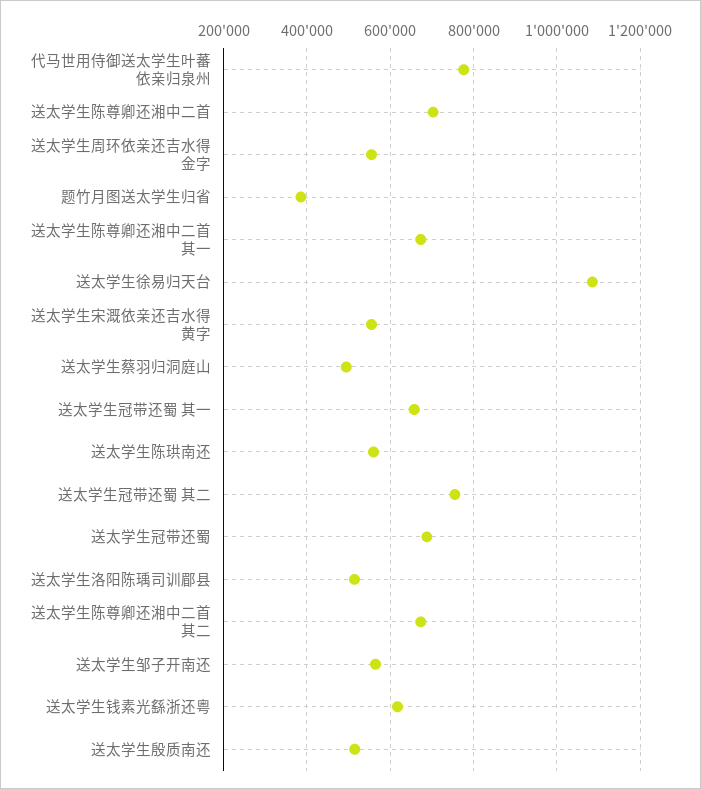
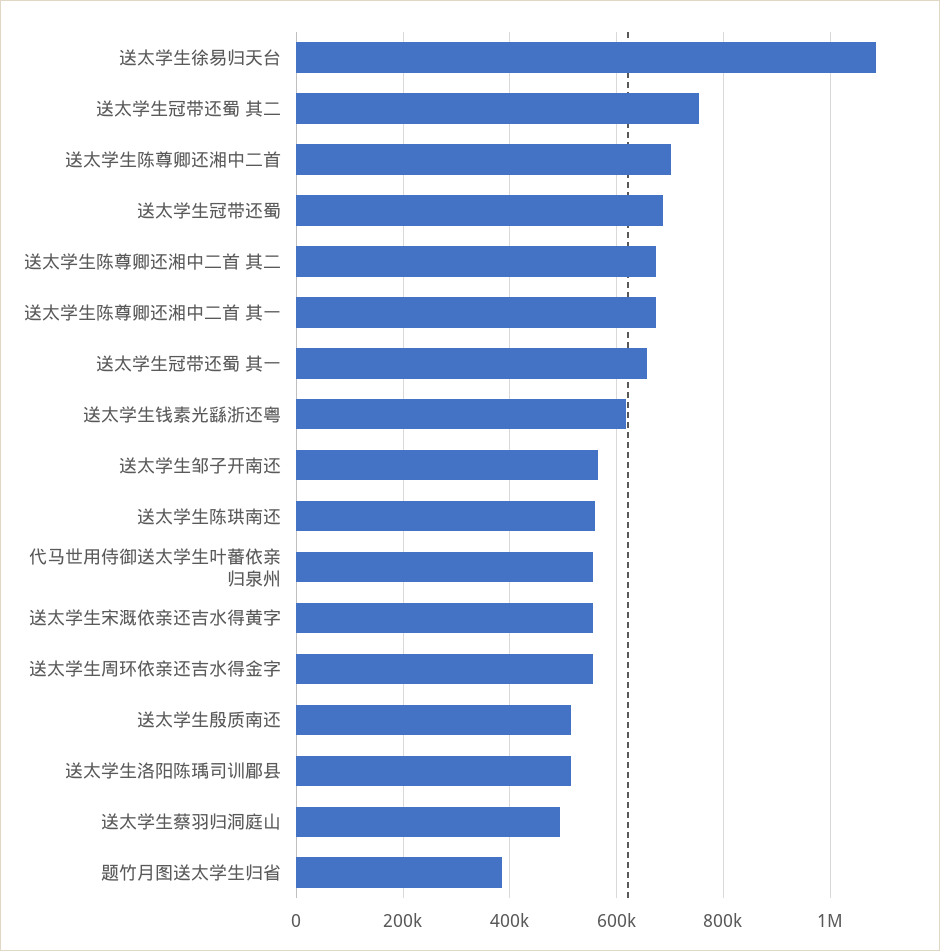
  {
-   "代马世用侍御送太学生叶蕃依亲归泉州": 780000,
+   "代马世用侍御送太学生叶蕃依亲归泉州": 560000,
    "送太学生陈尊卿还湘中二首": 700000,
    "送太学生周环依亲还吉水得金字": 560000,
    "题竹月图送太学生归省": 380000,
    "送太学生陈尊卿还湘中二首 其一": 680000,
    "送太学生徐易归天台": 1080000,
    "送太学生宋溉依亲还吉水得黄字": 560000,
    "送太学生蔡羽归洞庭山": 500000,
    "送太学生冠带还蜀 其一": 660000,
    "送太学生陈珙南还": 560000,
    "送太学生冠带还蜀 其二": 760000,
    "送太学生冠带还蜀": 680000,
    "送太学生洛阳陈瑀司训郿县": 520000,
    "送太学生陈尊卿还湘中二首 其二": 680000,
    "送太学生邹子开南还": 560000,
    "送太学生钱素光繇浙还粤": 620000,
    "送太学生殷质南还": 520000
  }

